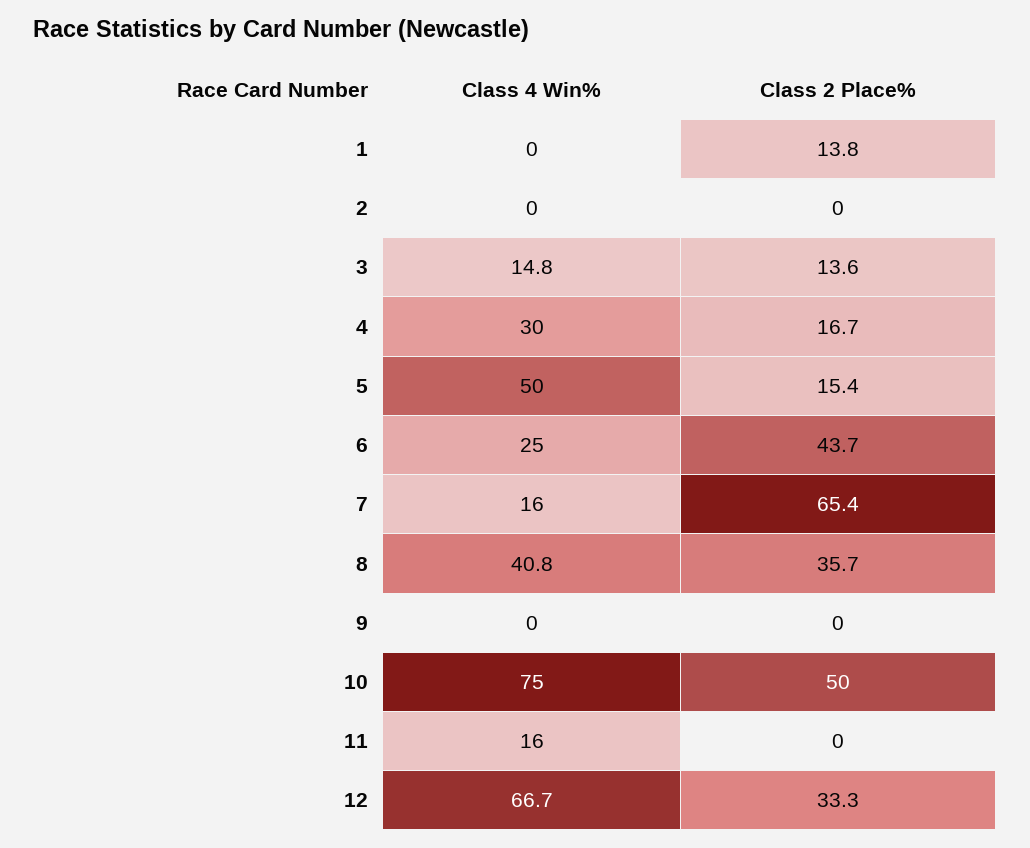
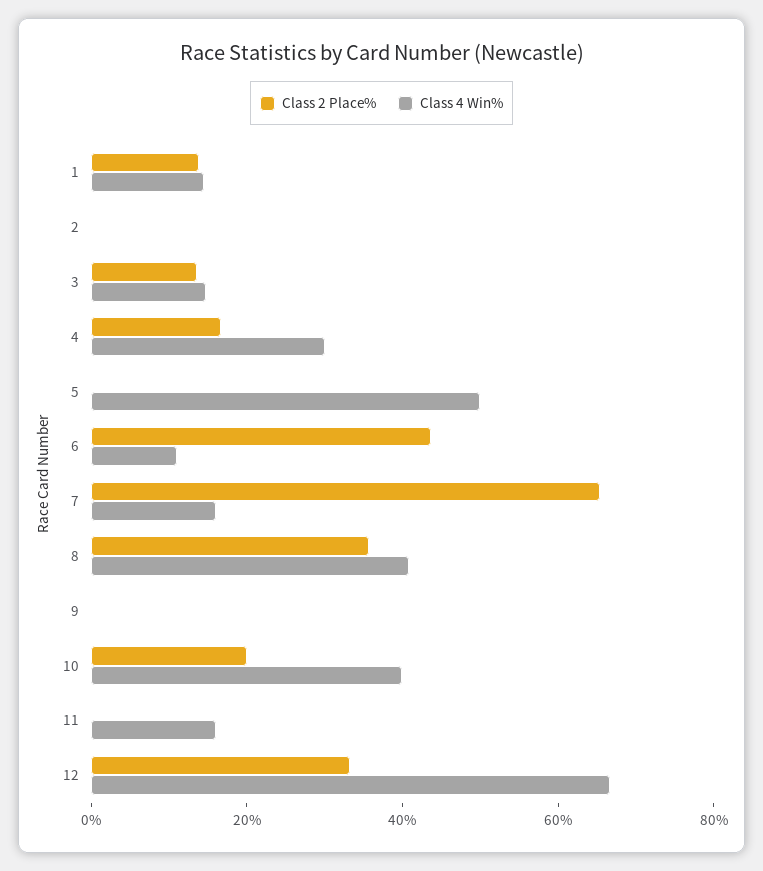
  {
    "Class 4 Win%": {
-     "1": 0,
+     "1": 15,
      "2": 0,
      "3": 14.8,
      "4": 30,
      "5": 50,
-     "6": 25,
+     "6": 10,
      "7": 16,
      "8": 40.8,
      "9": 0,
-     "10": 75,
+     "10": 40,
      "11": 16,
      "12": 66.7
    },
    "Class 2 Place%": {
      "1": 13.8,
      "2": 0,
      "3": 13.6,
      "4": 16.7,
-     "5": 15.4,
+     "5": 0,
      "6": 43.7,
      "7": 65.4,
      "8": 35.7,
      "9": 0,
-     "10": 50,
+     "10": 20,
      "11": 0,
      "12": 33.3
    }
  }

